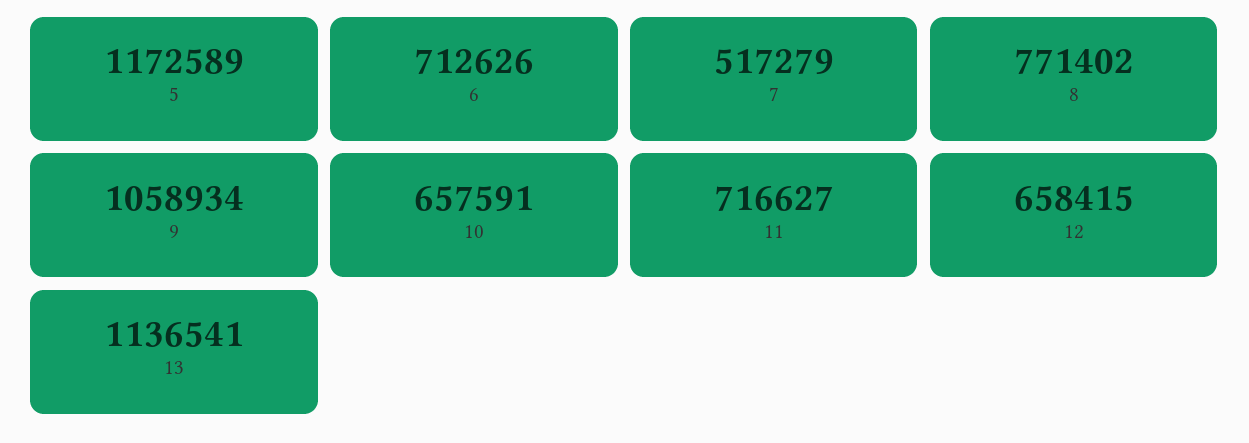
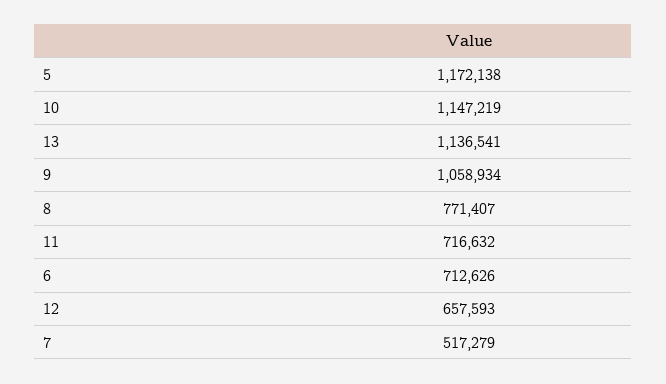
  {
-   "5": 1172589,
+   "5": 1172138,
    "6": 712626,
    "7": 517279,
-   "8": 771402,
+   "8": 771407,
    "9": 1058934,
-   "10": 657591,
+   "10": 1147219,
-   "11": 716627,
+   "11": 716632,
-   "12": 658415,
+   "12": 657593,
    "13": 1136541
  }

